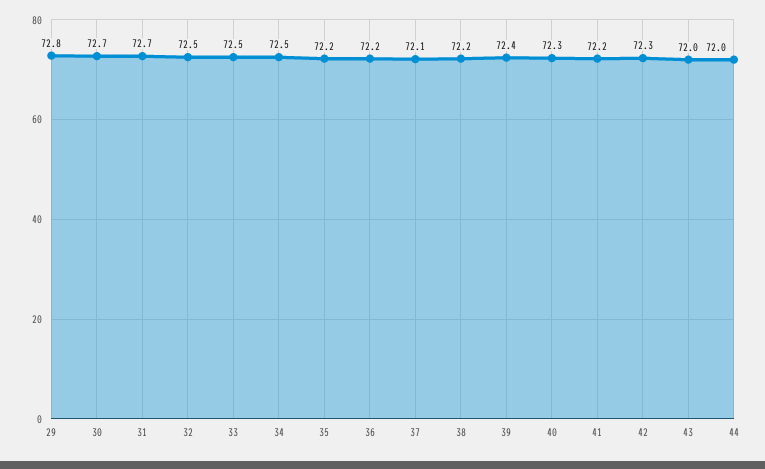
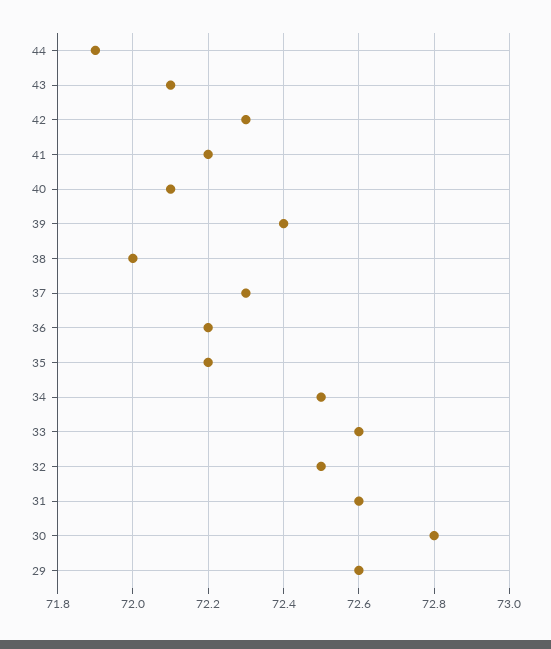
  {
-   "29": 72.8,
+   "29": 72.6,
-   "30": 72.7,
+   "30": 72.8,
-   "31": 72.7,
+   "31": 72.6,
    "32": 72.5,
-   "33": 72.5,
+   "33": 72.6,
    "34": 72.5,
    "35": 72.2,
    "36": 72.2,
-   "37": 72.1,
+   "37": 72.3,
-   "38": 72.2,
+   "38": 72,
    "39": 72.4,
-   "40": 72.3,
+   "40": 72.1,
    "41": 72.2,
    "42": 72.3,
-   "43": 72,
+   "43": 72.1,
-   "44": 72
+   "44": 71.9
  }

